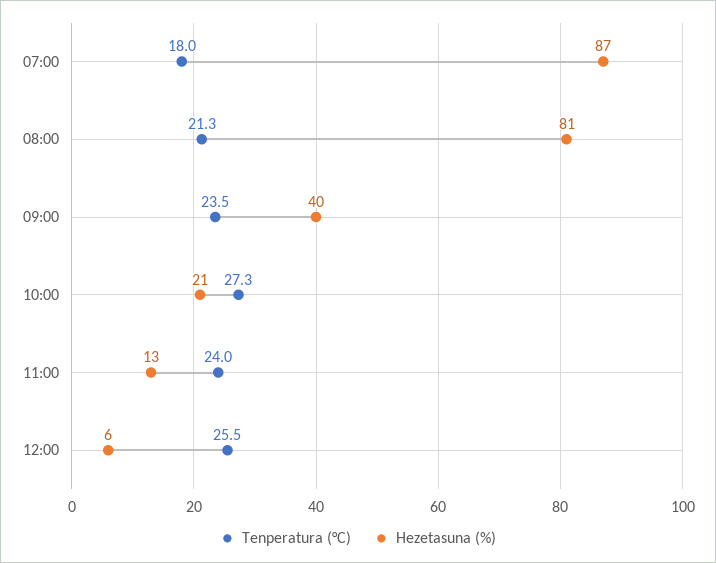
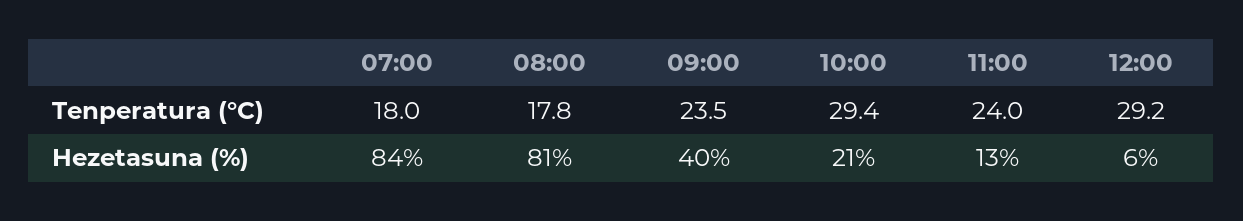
  {
    "Tenperatura (°C)": {
      "07:00": 18,
-     "08:00": 21.3,
+     "08:00": 17.8,
      "09:00": 23.5,
-     "10:00": 27.3,
+     "10:00": 29.4,
      "11:00": 24,
-     "12:00": 25.5
+     "12:00": 29.2
    },
    "Hezetasuna (%)": {
-     "07:00": 87,
+     "07:00": 84,
      "08:00": 81,
      "09:00": 40,
      "10:00": 21,
      "11:00": 13,
      "12:00": 6
    }
  }

